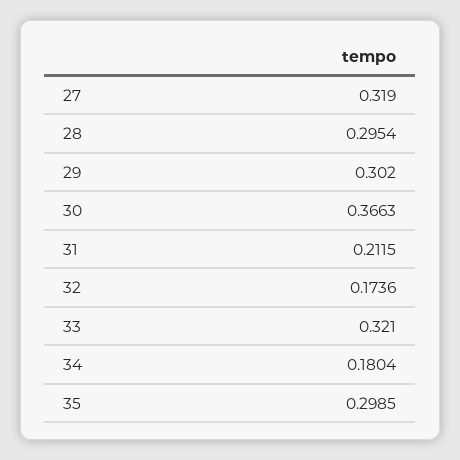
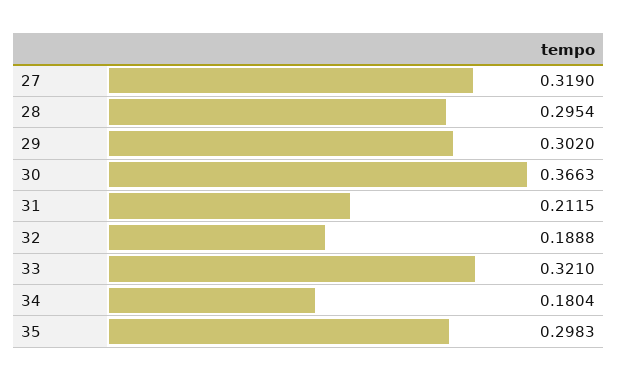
  {
    "27": 0.319,
    "28": 0.2954,
    "29": 0.302,
    "30": 0.3663,
    "31": 0.2115,
-   "32": 0.1736,
+   "32": 0.1888,
    "33": 0.321,
    "34": 0.1804,
-   "35": 0.2985
+   "35": 0.2983
  }

